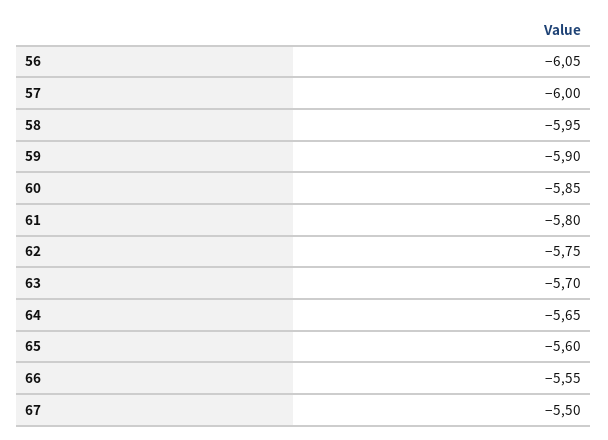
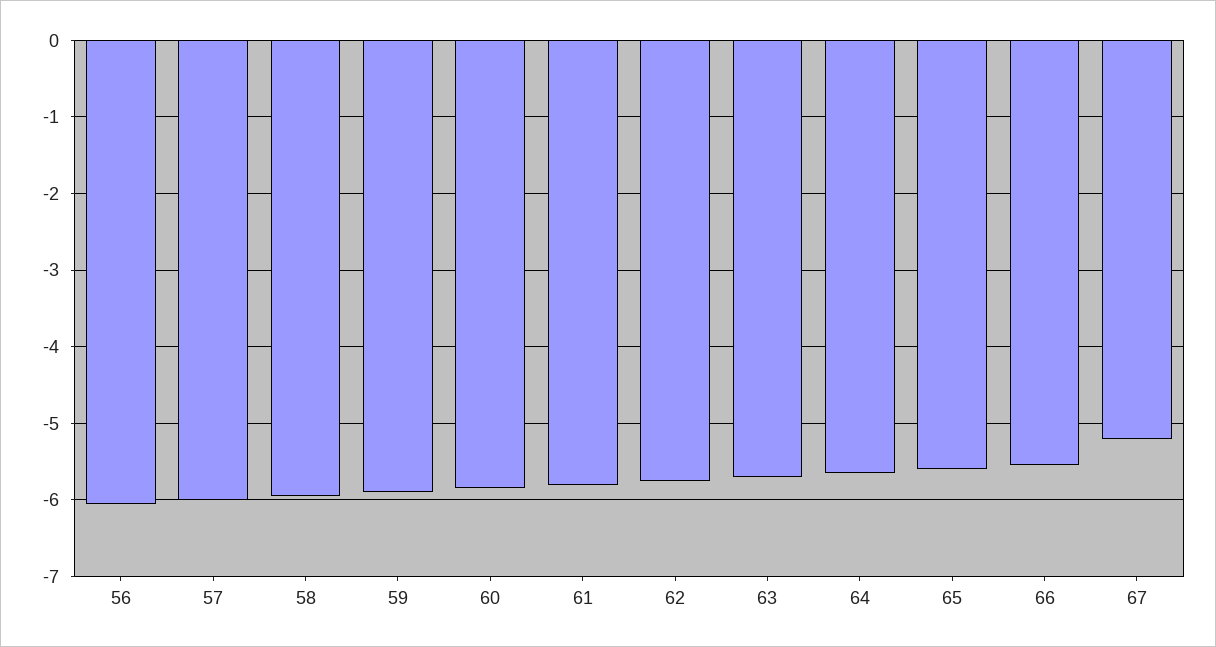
  {
    "56": -6.05,
    "57": -6,
    "58": -5.95,
    "59": -5.9,
    "60": -5.85,
    "61": -5.8,
    "62": -5.75,
    "63": -5.7,
    "64": -5.65,
    "65": -5.6,
    "66": -5.55,
-   "67": -5.5
+   "67": -5.2
  }

